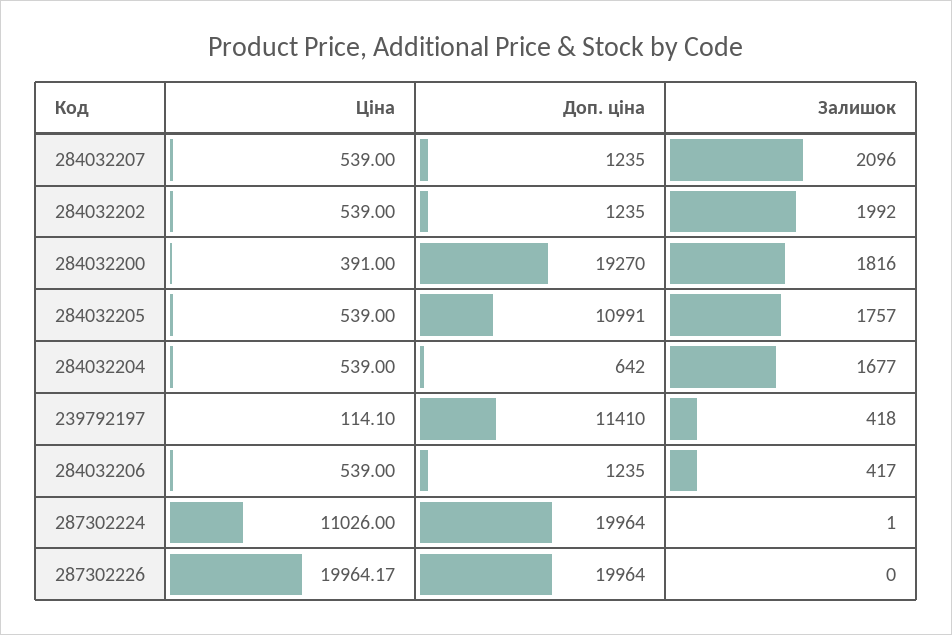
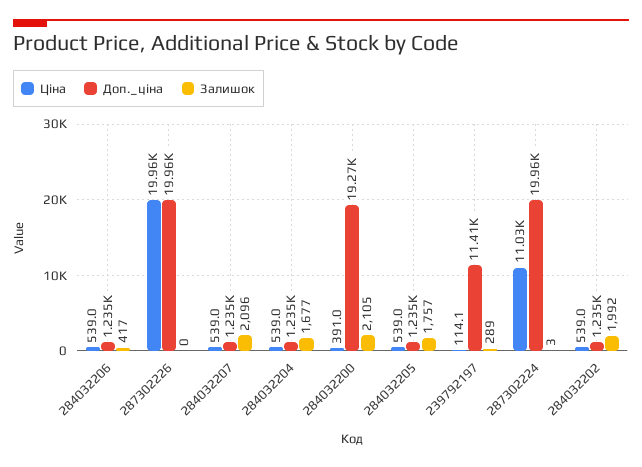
  {
    "Ціна": {
      "284032207": 539,
      "284032202": 539,
      "284032200": 391,
      "284032205": 539,
      "284032204": 539,
      "239792197": 114.1,
      "284032206": 539,
      "287302224": 11026,
      "287302226": 19964.17
    },
    "Доп. ціна": {
      "284032207": 1235,
      "284032202": 1235,
      "284032200": 19270,
-     "284032205": 10991,
+     "284032205": 1235,
-     "284032204": 642,
+     "284032204": 1235,
      "239792197": 11410,
      "284032206": 1235,
      "287302224": 19964,
      "287302226": 19964
    },
    "Залишок": {
      "284032207": 2096,
      "284032202": 1992,
-     "284032200": 1816,
+     "284032200": 2105,
      "284032205": 1757,
      "284032204": 1677,
-     "239792197": 418,
+     "239792197": 289,
      "284032206": 417,
-     "287302224": 1,
+     "287302224": 3,
      "287302226": 0
    }
  }

